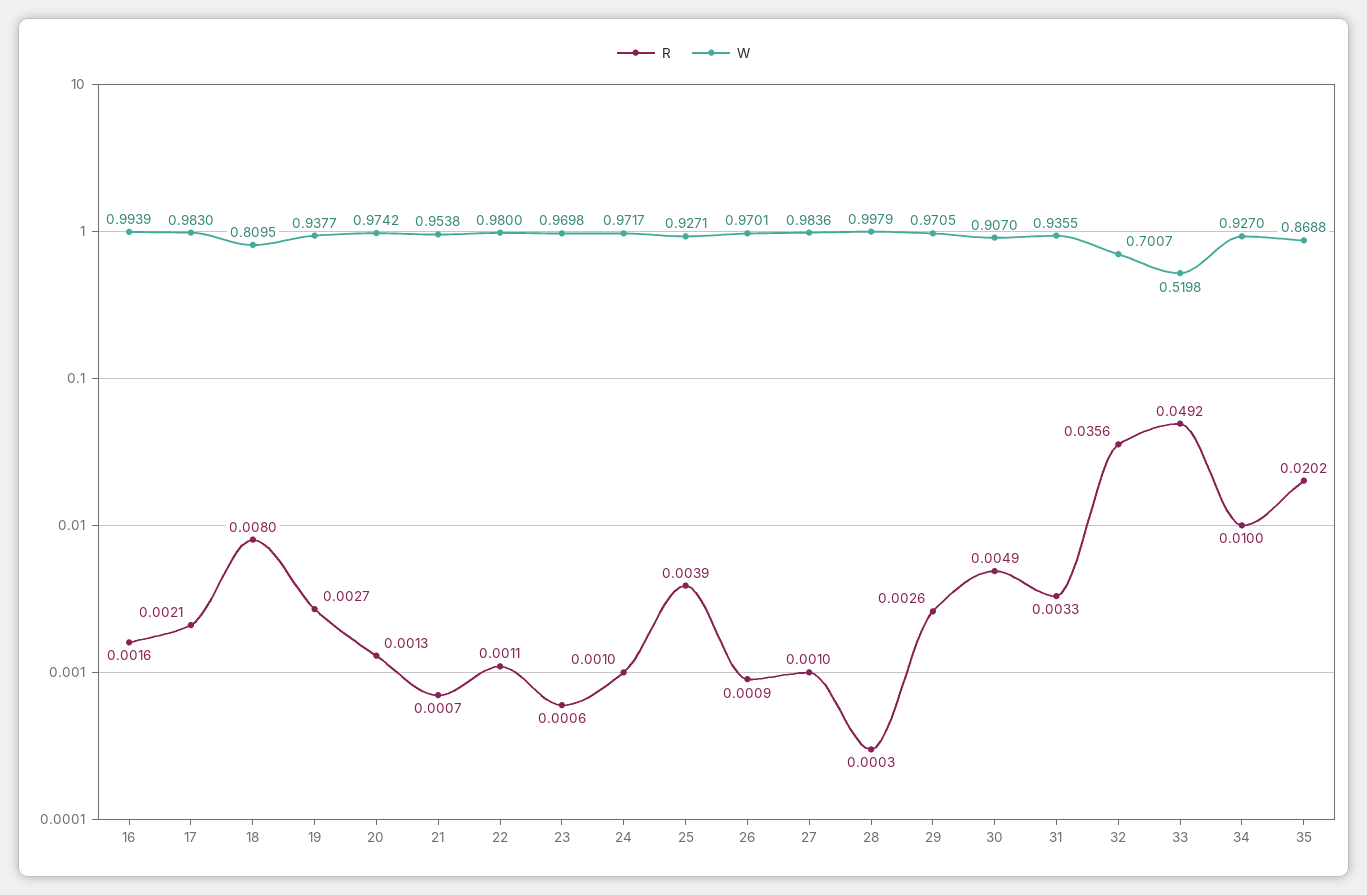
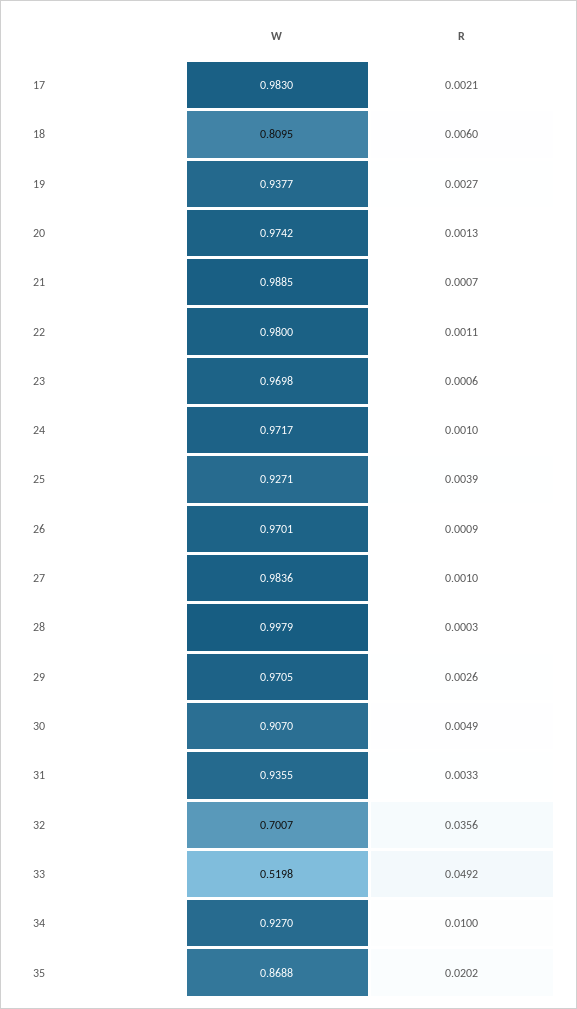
  {
    "R": {
-     "16": 0.0016,
      "17": 0.0021,
-     "18": 0.008,
+     "18": 0.006,
      "19": 0.0027,
      "20": 0.0013,
      "21": 0.0007,
      "22": 0.0011,
      "23": 0.0006,
      "24": 0.001,
      "25": 0.0039,
      "26": 0.0009,
      "27": 0.001,
      "28": 0.0003,
      "29": 0.0026,
      "30": 0.0049,
      "31": 0.0033,
      "32": 0.0356,
      "33": 0.0492,
      "34": 0.01,
      "35": 0.0202
    },
    "W": {
-     "16": 0.9939,
      "17": 0.983,
      "18": 0.8095,
      "19": 0.9377,
      "20": 0.9742,
-     "21": 0.9538,
+     "21": 0.9885,
      "22": 0.98,
      "23": 0.9698,
      "24": 0.9717,
      "25": 0.9271,
      "26": 0.9701,
      "27": 0.9836,
      "28": 0.9979,
      "29": 0.9705,
      "30": 0.907,
      "31": 0.9355,
      "32": 0.7007,
      "33": 0.5198,
      "34": 0.927,
      "35": 0.8688
    }
  }

